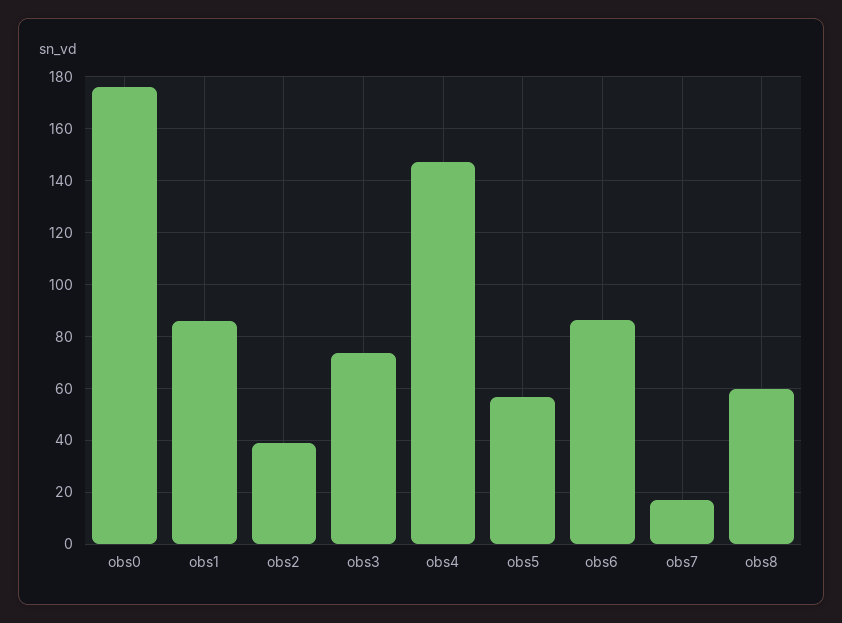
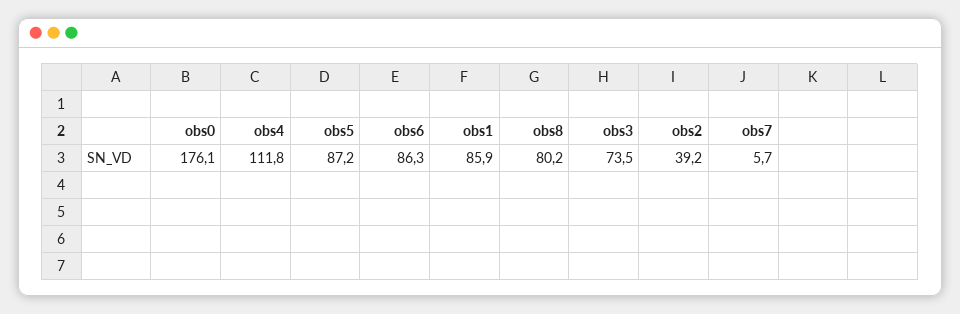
  {
    "obs0": 176.1,
    "obs1": 85.9,
    "obs2": 39.2,
    "obs3": 73.5,
-   "obs4": 147.5,
+   "obs4": 111.8,
-   "obs5": 57.5,
+   "obs5": 87.2,
    "obs6": 86.3,
-   "obs7": 17.5,
+   "obs7": 5.7,
-   "obs8": 60
+   "obs8": 80.2
  }

